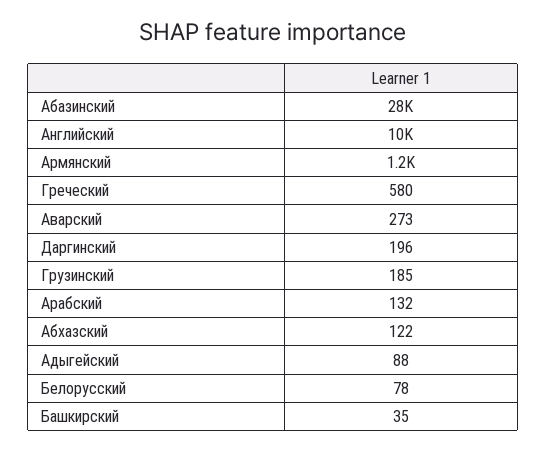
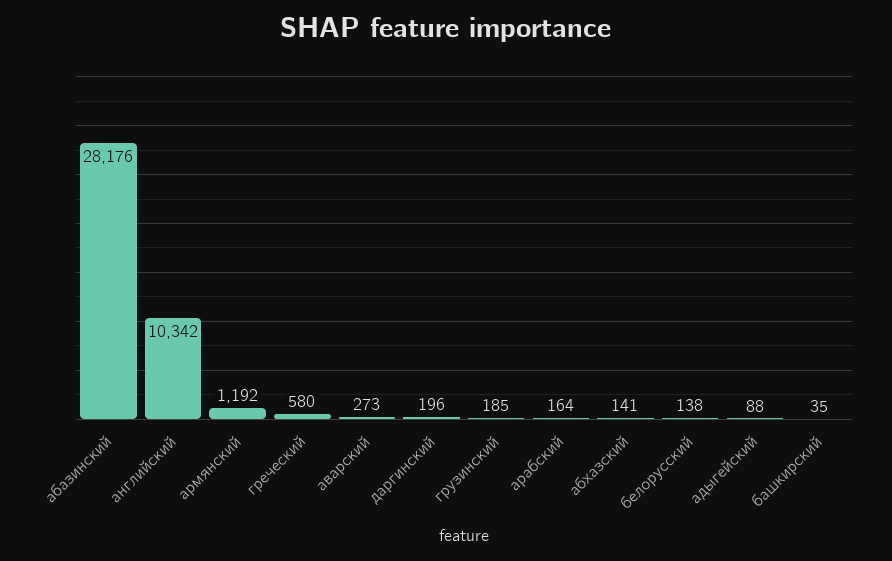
  {
    "Абазинский": 28176,
    "Английский": 10342,
    "Армянский": 1192,
    "Греческий": 580,
    "Аварский": 273,
    "Даргинский": 196,
    "Грузинский": 185,
-   "Арабский": 132,
+   "Арабский": 164,
-   "Абхазский": 122,
+   "Абхазский": 141,
    "Адыгейский": 88,
-   "Белорусский": 78,
+   "Белорусский": 138,
    "Башкирский": 35
  }

